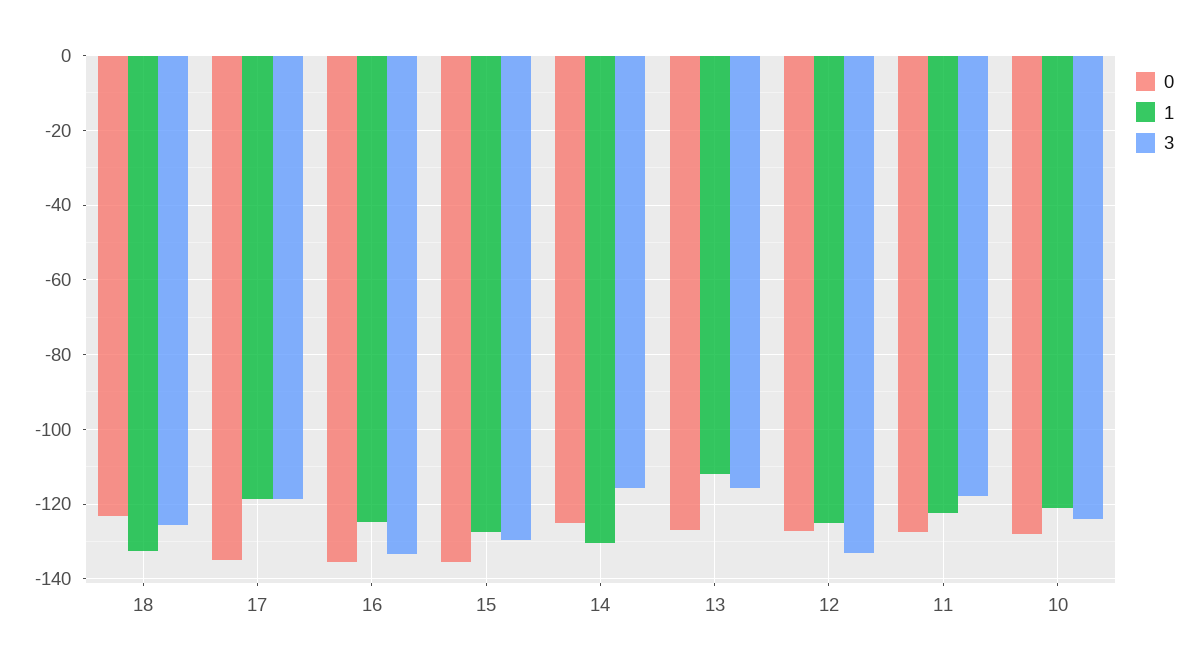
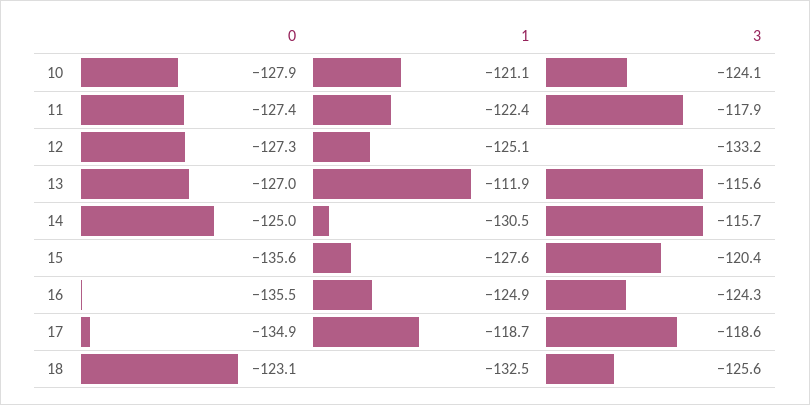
  {
    "0": {
      "18": -123.1,
      "17": -134.9,
      "16": -135.5,
      "15": -135.6,
      "14": -125,
      "13": -127,
      "12": -127.3,
      "11": -127.4,
      "10": -127.9
    },
    "1": {
      "18": -132.5,
      "17": -118.7,
      "16": -124.9,
      "15": -127.6,
      "14": -130.5,
      "13": -111.9,
      "12": -125.1,
      "11": -122.4,
      "10": -121.1
    },
    "3": {
      "18": -125.6,
      "17": -118.6,
-     "16": -134,
+     "16": -124.3,
-     "15": -130,
+     "15": -120.4,
      "14": -115.7,
      "13": -115.6,
      "12": -133.2,
      "11": -117.9,
      "10": -124.1
    }
  }

